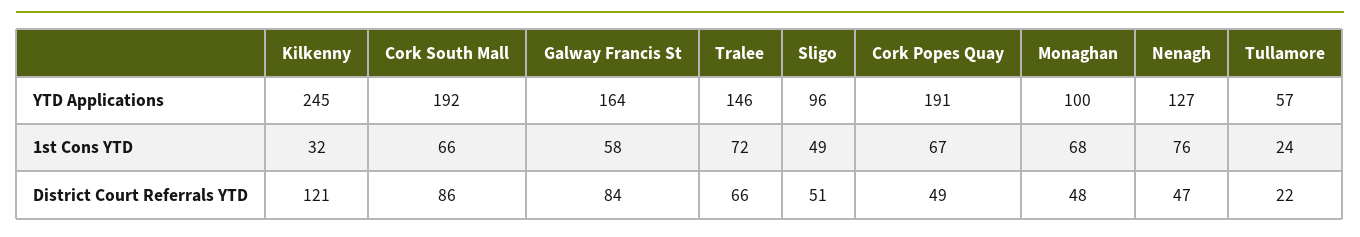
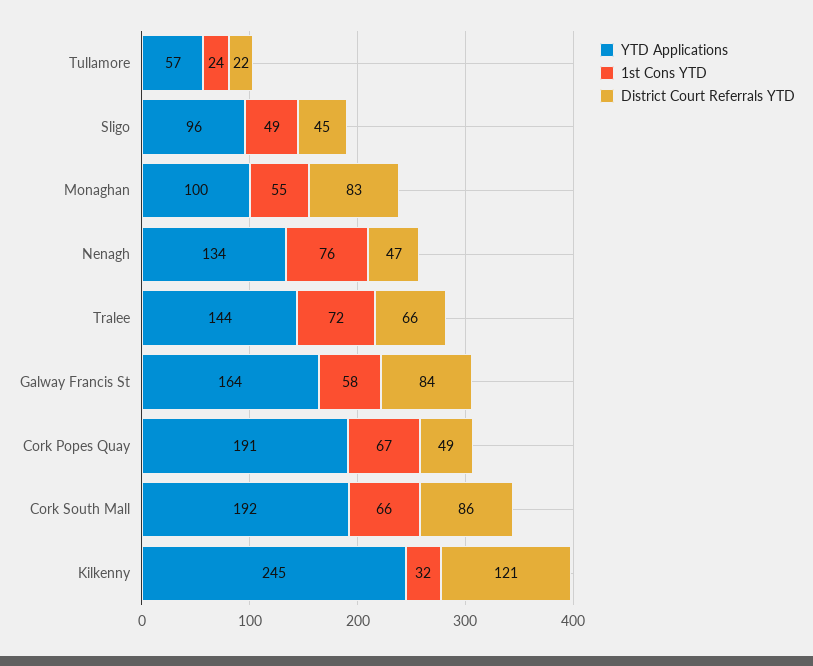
  {
    "YTD Applications": {
      "Kilkenny": 245,
      "Cork South Mall": 192,
      "Galway Francis St": 164,
-     "Tralee": 146,
+     "Tralee": 144,
      "Sligo": 96,
      "Cork Popes Quay": 191,
      "Monaghan": 100,
-     "Nenagh": 127,
+     "Nenagh": 134,
      "Tullamore": 57
    },
    "1st Cons YTD": {
      "Kilkenny": 32,
      "Cork South Mall": 66,
      "Galway Francis St": 58,
      "Tralee": 72,
      "Sligo": 49,
      "Cork Popes Quay": 67,
-     "Monaghan": 68,
+     "Monaghan": 55,
      "Nenagh": 76,
      "Tullamore": 24
    },
    "District Court Referrals YTD": {
      "Kilkenny": 121,
      "Cork South Mall": 86,
      "Galway Francis St": 84,
      "Tralee": 66,
-     "Sligo": 51,
+     "Sligo": 45,
      "Cork Popes Quay": 49,
-     "Monaghan": 48,
+     "Monaghan": 83,
      "Nenagh": 47,
      "Tullamore": 22
    }
  }

